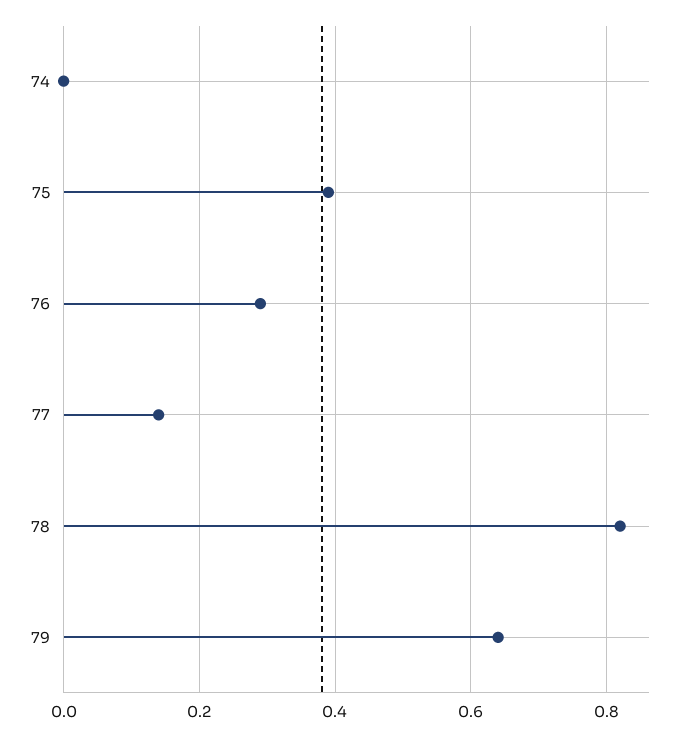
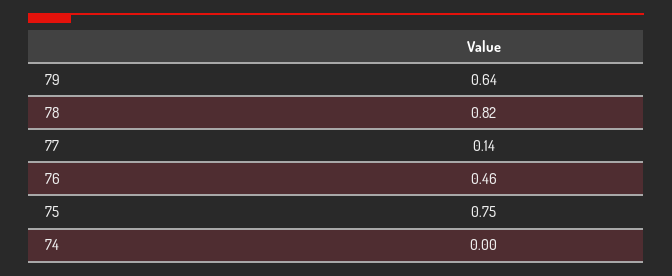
  {
    "74": 0,
-   "75": 0.4,
+   "75": 0.75,
-   "76": 0.3,
+   "76": 0.46,
    "77": 0.14,
    "78": 0.82,
    "79": 0.64
  }

